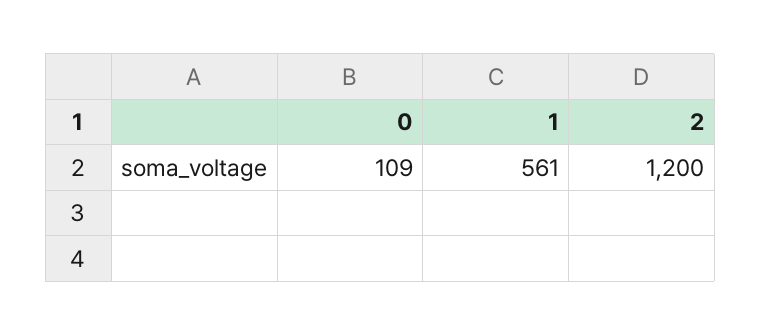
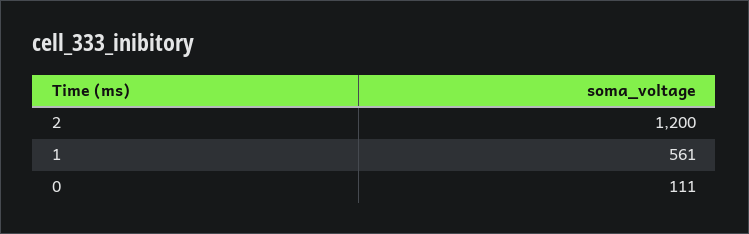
  {
-   "0": 109,
+   "0": 111,
    "1": 561,
    "2": 1200
  }

